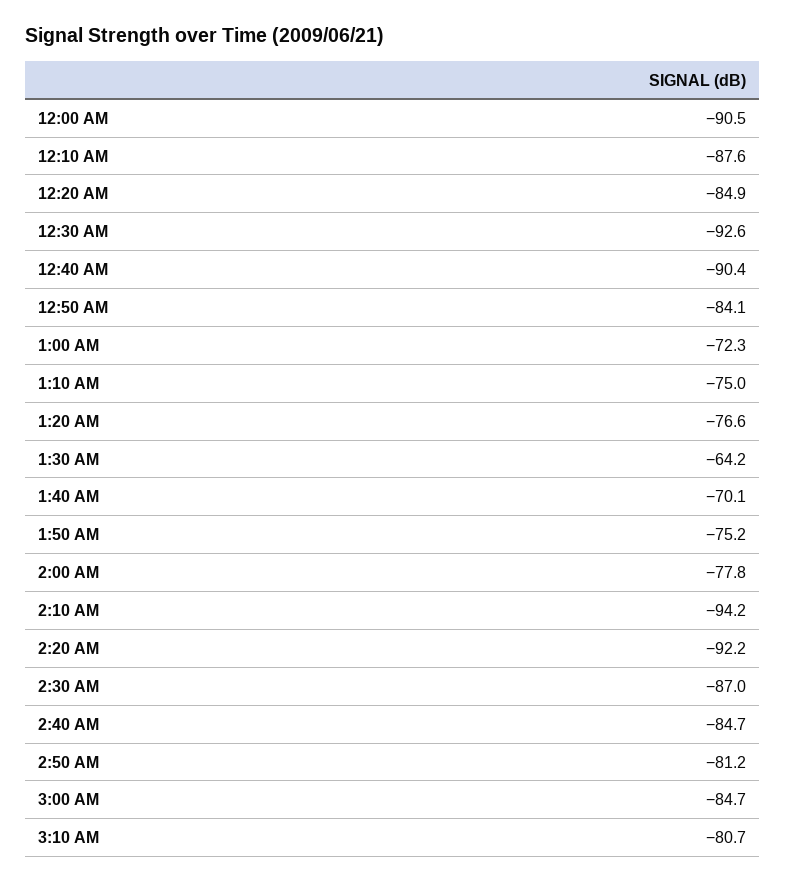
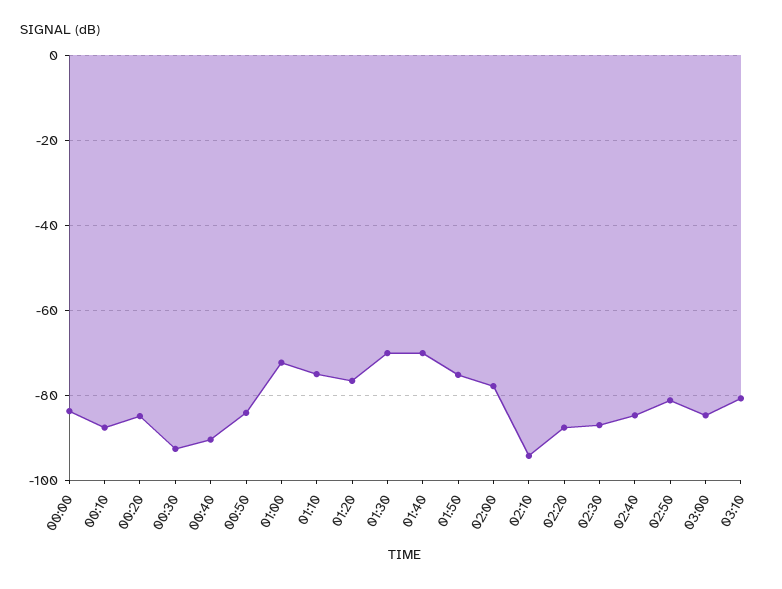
  {
-   "12:00 AM": -90.5,
+   "12:00 AM": -84,
    "12:10 AM": -87.6,
    "12:20 AM": -84.9,
    "12:30 AM": -92.6,
    "12:40 AM": -90.4,
    "12:50 AM": -84.1,
    "1:00 AM": -72.3,
    "1:10 AM": -75,
    "1:20 AM": -76.6,
-   "1:30 AM": -64.2,
+   "1:30 AM": -70,
    "1:40 AM": -70.1,
    "1:50 AM": -75.2,
    "2:00 AM": -77.8,
    "2:10 AM": -94.2,
-   "2:20 AM": -92.2,
+   "2:20 AM": -88,
    "2:30 AM": -87,
    "2:40 AM": -84.7,
    "2:50 AM": -81.2,
    "3:00 AM": -84.7,
    "3:10 AM": -80.7
  }

